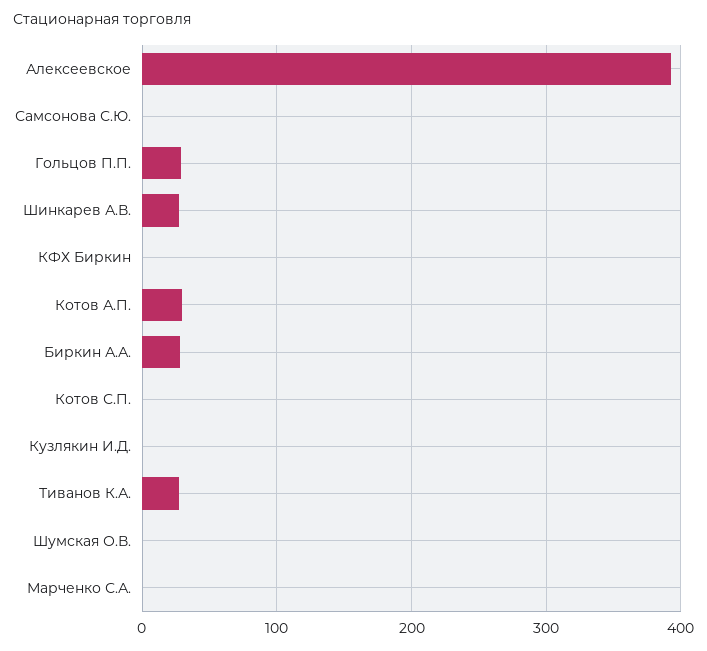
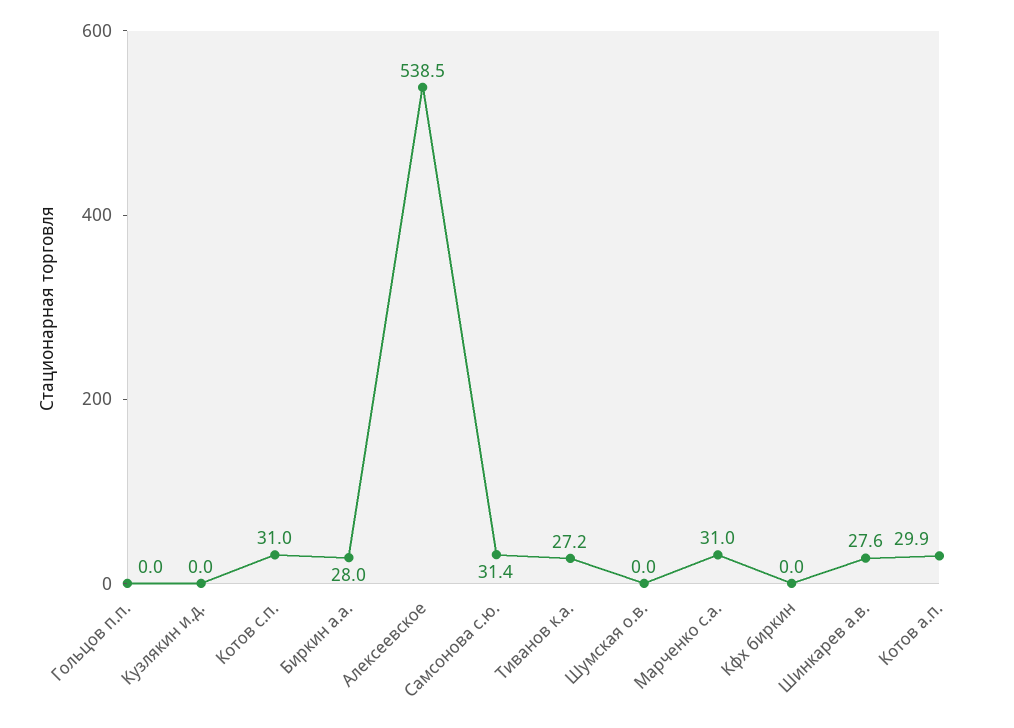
  {
-   "Алексеевское": 390,
+   "Алексеевское": 538.5,
-   "Самсонова С.Ю.": 0,
+   "Самсонова С.Ю.": 31.4,
-   "Гольцов П.П.": 30,
+   "Гольцов П.П.": 0,
    "Шинкарев А.В.": 27.6,
    "КФХ Биркин": 0,
    "Котов А.П.": 29.9,
    "Биркин А.А.": 28,
-   "Котов С.П.": 0,
+   "Котов С.П.": 31,
    "Кузлякин И.Д.": 0,
    "Тиванов К.А.": 27.2,
    "Шумская О.В.": 0,
-   "Марченко С.А.": 0
+   "Марченко С.А.": 31
  }

